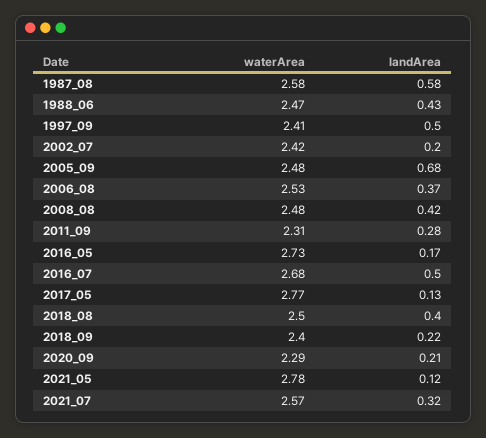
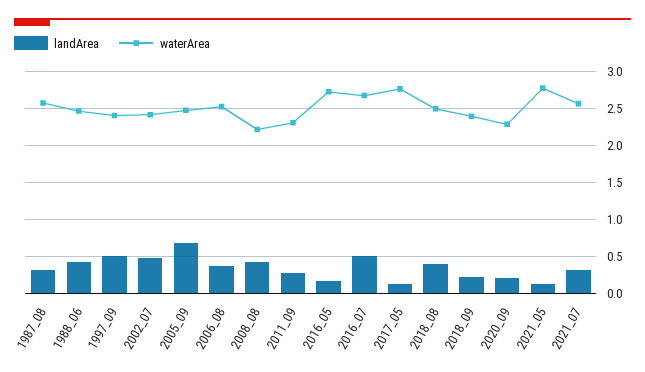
  {
    "waterArea": {
      "1987_08": 2.58,
      "1988_06": 2.47,
      "1997_09": 2.41,
      "2002_07": 2.42,
      "2005_09": 2.48,
      "2006_08": 2.53,
-     "2008_08": 2.48,
+     "2008_08": 2.2,
      "2011_09": 2.31,
      "2016_05": 2.73,
      "2016_07": 2.68,
      "2017_05": 2.77,
      "2018_08": 2.5,
      "2018_09": 2.4,
      "2020_09": 2.29,
      "2021_05": 2.78,
      "2021_07": 2.57
    },
    "landArea": {
-     "1987_08": 0.58,
+     "1987_08": 0.3,
      "1988_06": 0.43,
      "1997_09": 0.5,
-     "2002_07": 0.2,
+     "2002_07": 0.5,
      "2005_09": 0.68,
      "2006_08": 0.37,
      "2008_08": 0.42,
      "2011_09": 0.28,
      "2016_05": 0.17,
      "2016_07": 0.5,
      "2017_05": 0.13,
      "2018_08": 0.4,
      "2018_09": 0.22,
      "2020_09": 0.21,
      "2021_05": 0.12,
      "2021_07": 0.32
    }
  }

